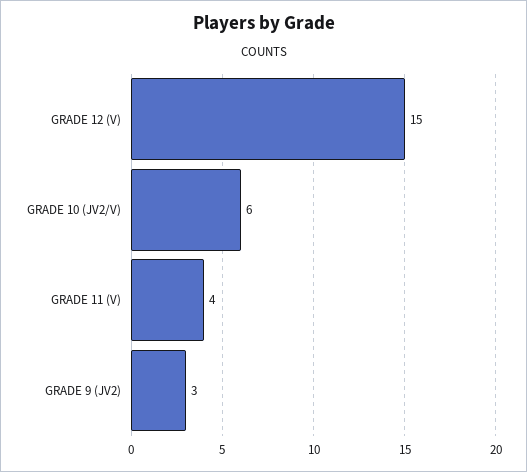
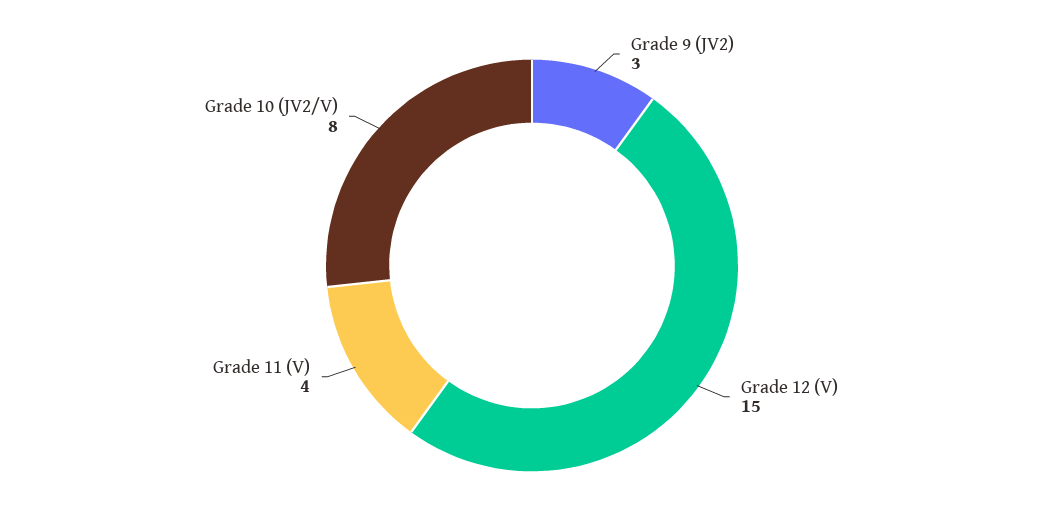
  {
    "GRADE 12 (V)": 15,
-   "GRADE 10 (JV2/V)": 6,
+   "GRADE 10 (JV2/V)": 8,
    "GRADE 11 (V)": 4,
    "GRADE 9 (JV2)": 3
  }

